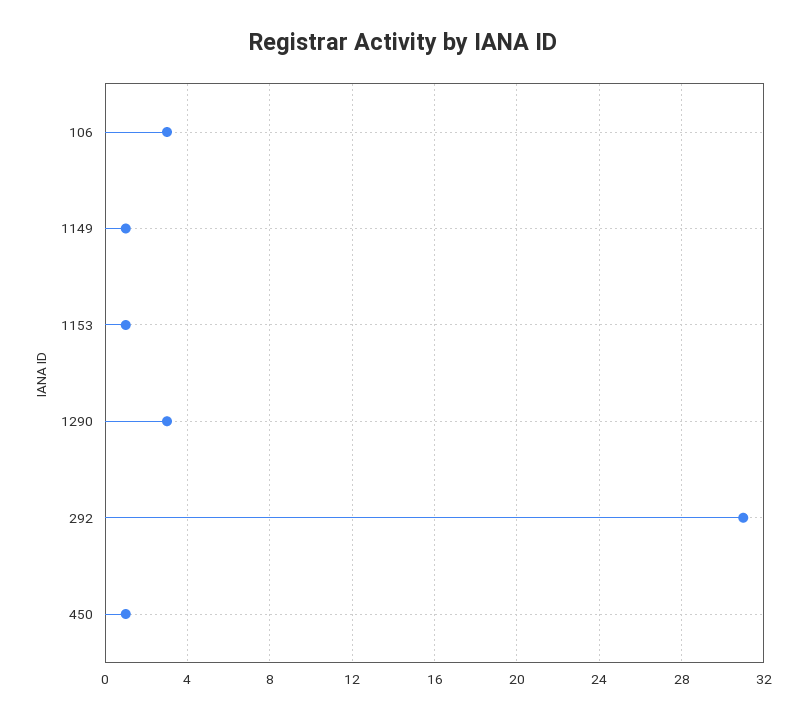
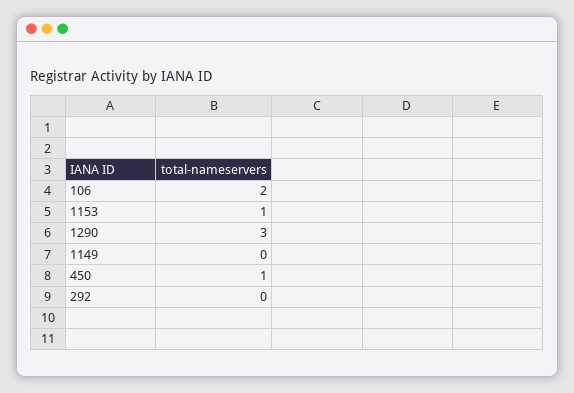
  {
-   "106": 3,
+   "106": 2,
-   "1149": 1,
+   "1149": 0,
    "1153": 1,
    "1290": 3,
-   "292": 31,
+   "292": 0,
    "450": 1
  }

